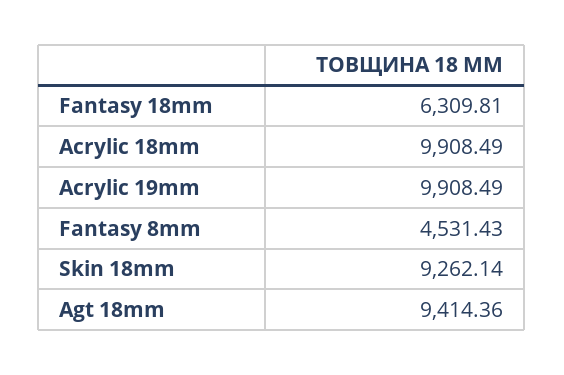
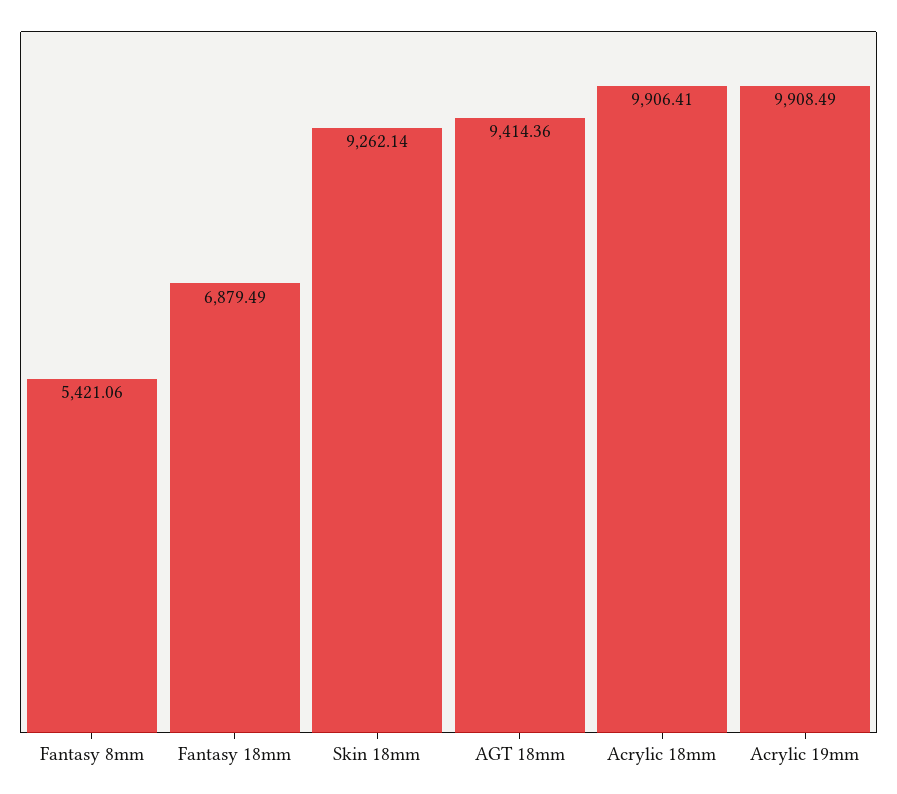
  {
-   "Fantasy 18mm": 6309.81,
+   "Fantasy 18mm": 6879.49,
-   "Acrylic 18mm": 9908.49,
+   "Acrylic 18mm": 9906.41,
    "Acrylic 19mm": 9908.49,
-   "Fantasy 8mm": 4531.43,
+   "Fantasy 8mm": 5421.06,
    "Skin 18mm": 9262.14,
    "Agt 18mm": 9414.36
  }

